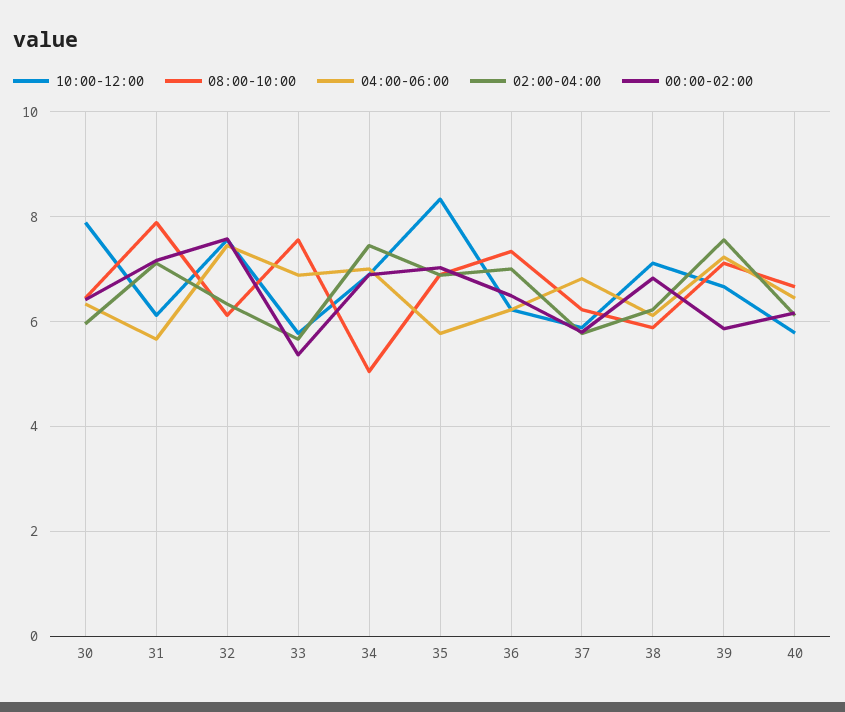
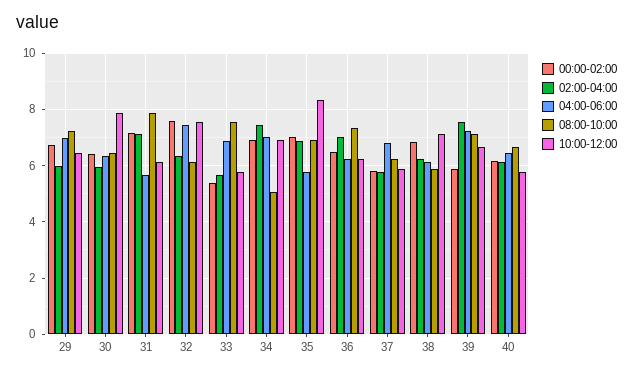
  {
    "10:00-12:00": {
      "30": 7.8,
      "31": 6.2,
      "32": 7.6,
      "33": 5.8,
      "34": 7,
      "35": 8.4,
      "36": 6.2,
      "37": 5.8,
      "38": 7.2,
      "39": 6.6,
-     "40": 5.8
+     "40": 5.8,
+     "29": 6.5
    },
    "08:00-10:00": {
      "30": 6.4,
      "31": 7.8,
      "32": 6.2,
      "33": 7.6,
      "34": 5,
      "35": 7,
      "36": 7.4,
      "37": 6.2,
      "38": 5.8,
      "39": 7.2,
-     "40": 6.6
+     "40": 6.6,
+     "29": 7.25
    },
    "04:00-06:00": {
      "30": 6.4,
      "31": 5.6,
      "32": 7.4,
      "33": 6.8,
      "34": 7,
      "35": 5.8,
      "36": 6.2,
      "37": 6.8,
      "38": 6.2,
      "39": 7.2,
-     "40": 6.4
+     "40": 6.4,
+     "29": 7
    },
    "02:00-04:00": {
      "30": 6,
      "31": 7.2,
      "32": 6.4,
      "33": 5.6,
      "34": 7.4,
      "35": 6.8,
      "36": 7,
      "37": 5.8,
      "38": 6.2,
      "39": 7.6,
-     "40": 6.2
+     "40": 6.2,
+     "29": 6
    },
    "00:00-02:00": {
      "30": 6.4,
      "31": 7.2,
      "32": 7.6,
      "33": 5.4,
      "34": 7,
      "35": 7,
      "36": 6.6,
      "37": 5.8,
      "38": 6.8,
      "39": 5.8,
-     "40": 6.2
+     "40": 6.2,
+     "29": 6.75
    }
  }

